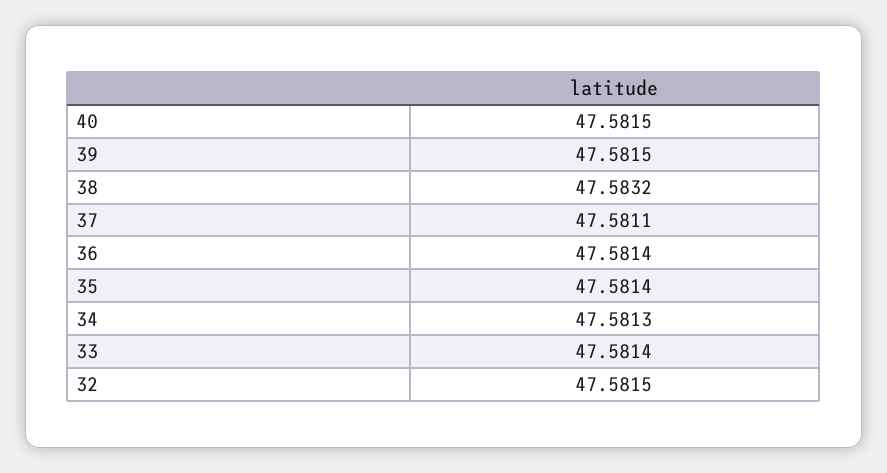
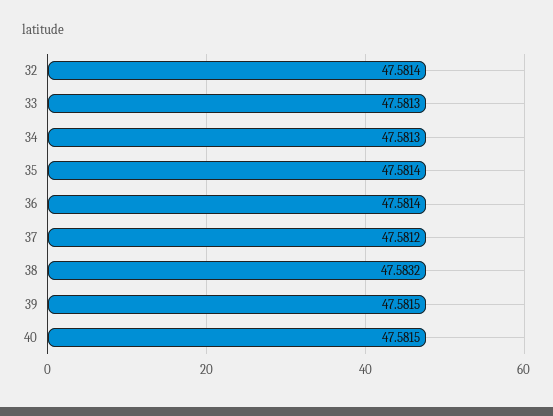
  {
    "40": 47.5815,
    "39": 47.5815,
    "38": 47.5832,
-   "37": 47.5811,
+   "37": 47.5812,
    "36": 47.5814,
    "35": 47.5814,
    "34": 47.5813,
-   "33": 47.5814,
+   "33": 47.5813,
-   "32": 47.5815
+   "32": 47.5814
  }

